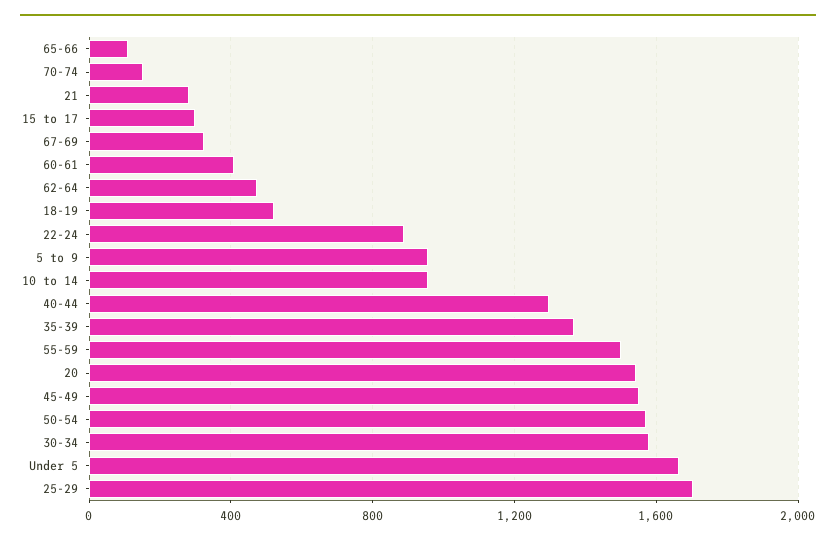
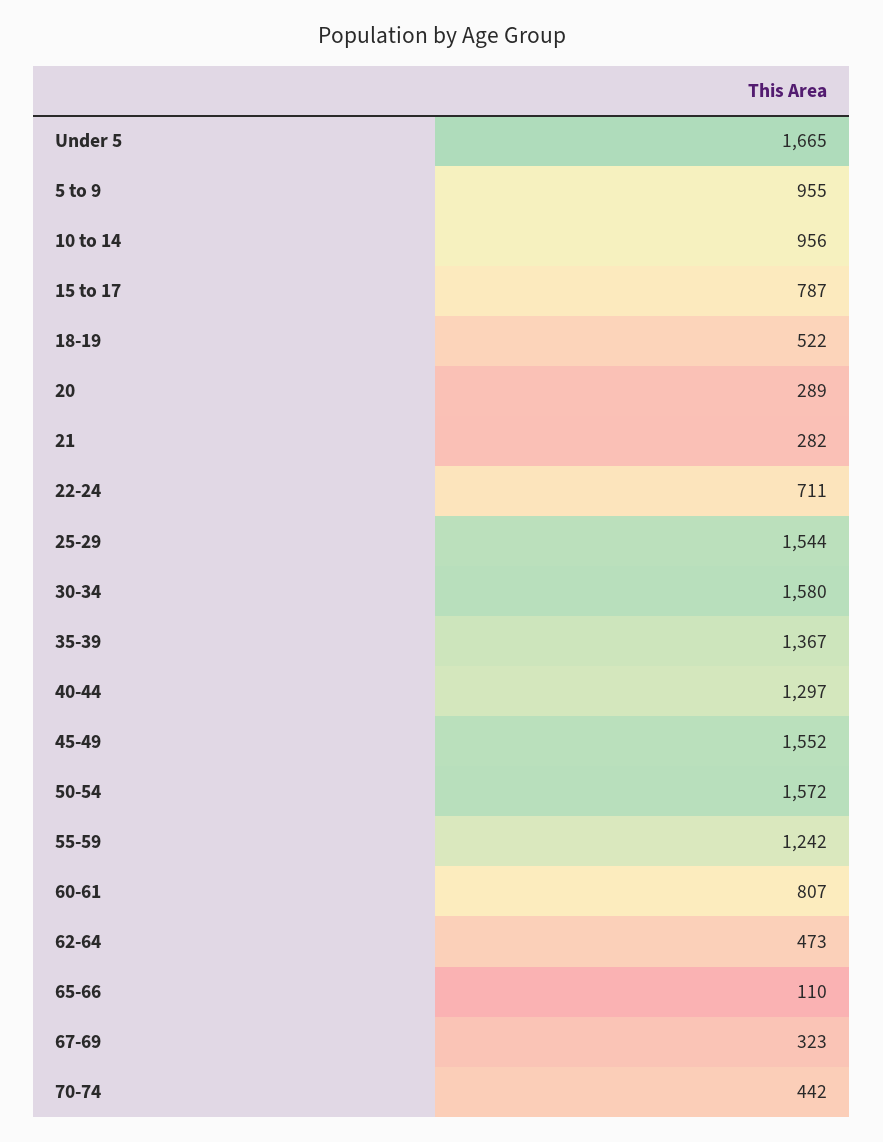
  {
    "65-66": 110,
-   "70-74": 150,
+   "70-74": 442,
    "21": 282,
-   "15 to 17": 300,
+   "15 to 17": 787,
    "67-69": 323,
-   "60-61": 400,
+   "60-61": 807,
    "62-64": 473,
    "18-19": 522,
-   "22-24": 900,
+   "22-24": 711,
    "5 to 9": 955,
    "10 to 14": 956,
    "40-44": 1297,
    "35-39": 1367,
-   "55-59": 1500,
+   "55-59": 1242,
-   "20": 1550,
+   "20": 289,
    "45-49": 1552,
    "50-54": 1572,
    "30-34": 1580,
    "Under 5": 1665,
-   "25-29": 1700
+   "25-29": 1544
  }

